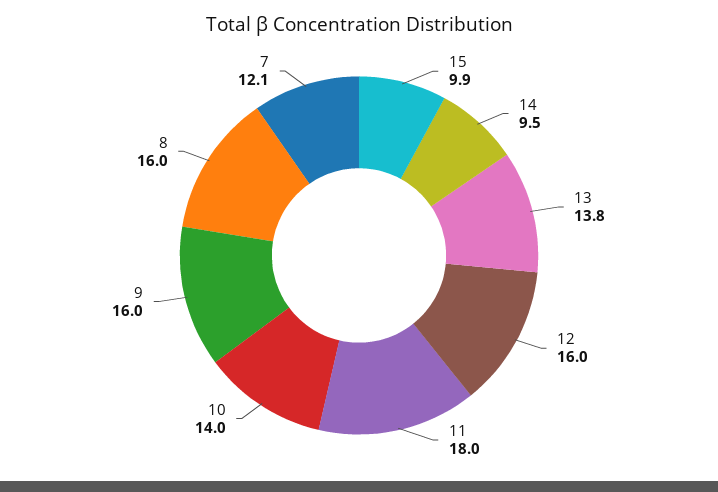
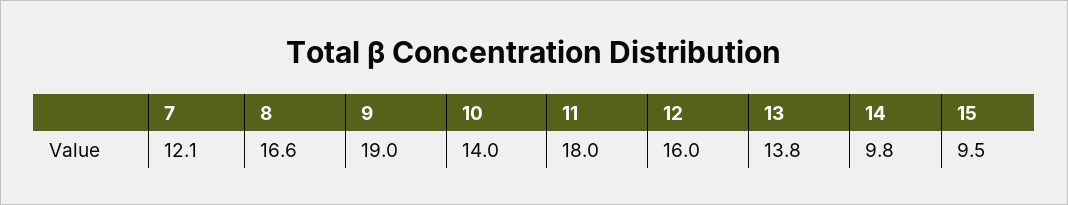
  {
-   "15": 9.9,
+   "15": 9.5,
-   "14": 9.5,
+   "14": 9.8,
    "13": 13.8,
    "12": 16,
    "11": 18,
    "10": 14,
-   "9": 16,
+   "9": 19,
-   "8": 16,
+   "8": 16.6,
    "7": 12.1
  }

